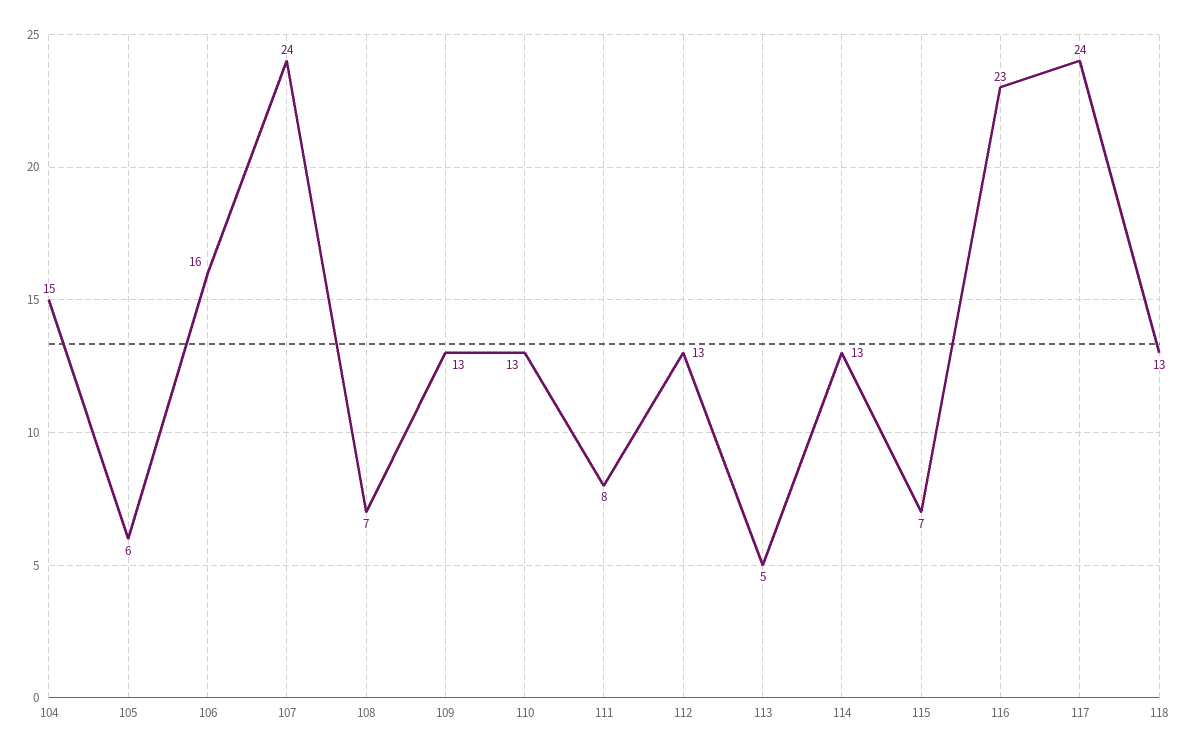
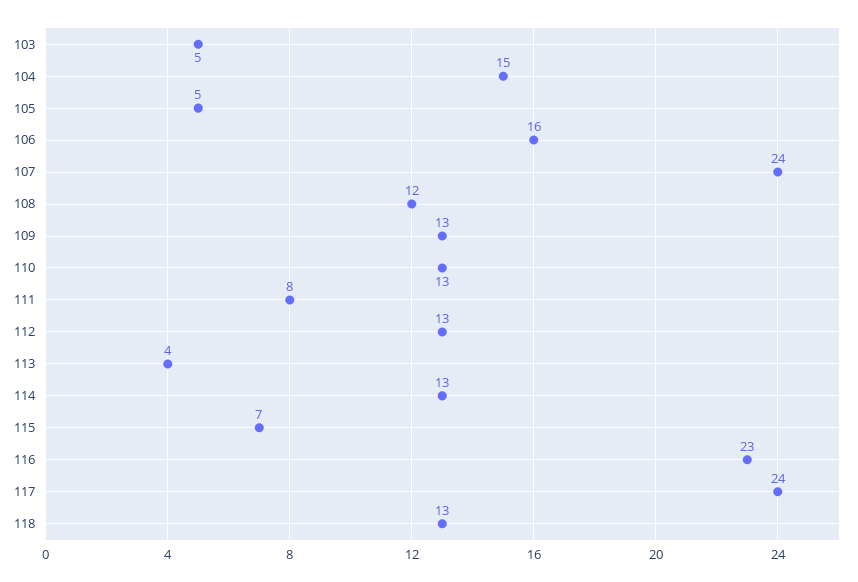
  {
    "104": 15,
-   "105": 6,
+   "105": 5,
    "106": 16,
    "107": 24,
-   "108": 7,
+   "108": 12,
    "109": 13,
    "110": 13,
    "111": 8,
    "112": 13,
-   "113": 5,
+   "113": 4,
    "114": 13,
    "115": 7,
    "116": 23,
    "117": 24,
-   "118": 13
+   "118": 13,
+   "103": 5
  }

